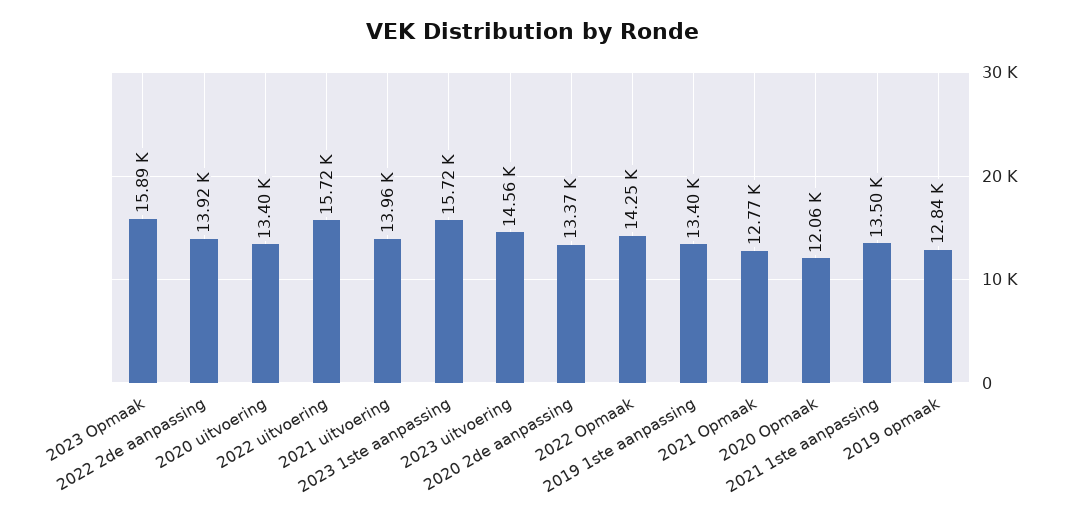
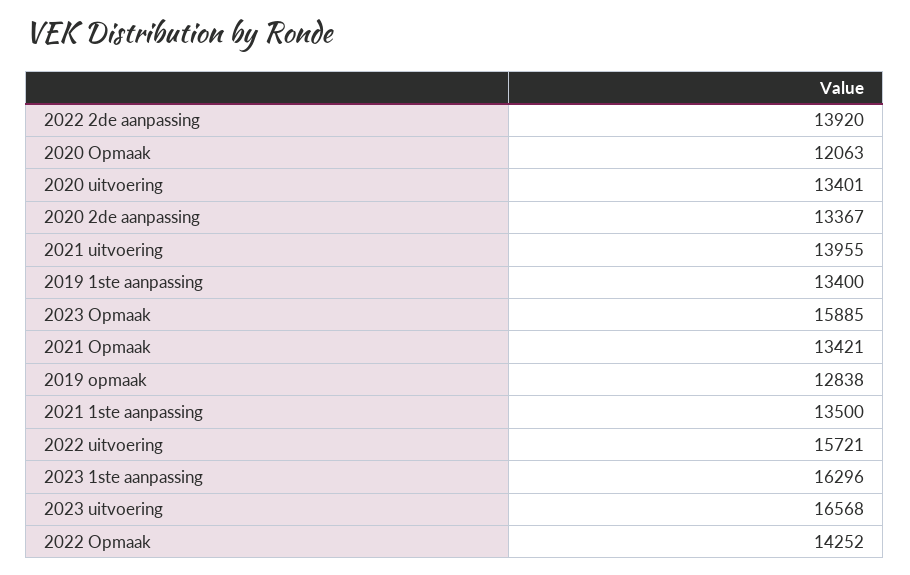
  {
    "2023 Opmaak": 15885,
    "2022 2de aanpassing": 13920,
    "2020 uitvoering": 13401,
    "2022 uitvoering": 15721,
    "2021 uitvoering": 13955,
-   "2023 1ste aanpassing": 15720,
+   "2023 1ste aanpassing": 16296,
-   "2023 uitvoering": 14560,
+   "2023 uitvoering": 16568,
    "2020 2de aanpassing": 13367,
    "2022 Opmaak": 14252,
    "2019 1ste aanpassing": 13400,
-   "2021 Opmaak": 12770,
+   "2021 Opmaak": 13421,
    "2020 Opmaak": 12063,
    "2021 1ste aanpassing": 13500,
    "2019 opmaak": 12838
  }

